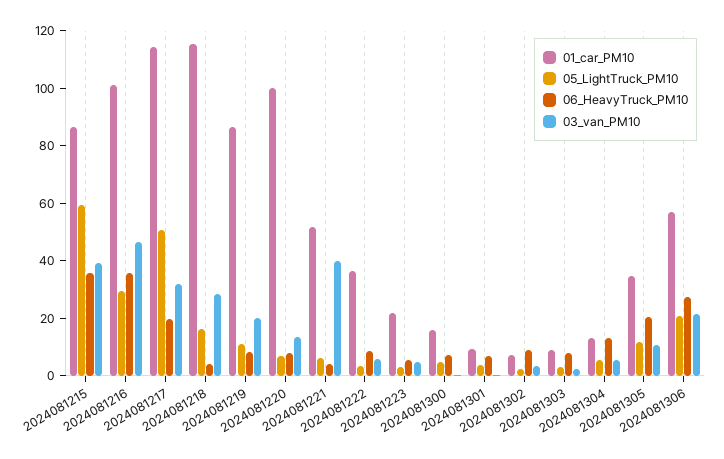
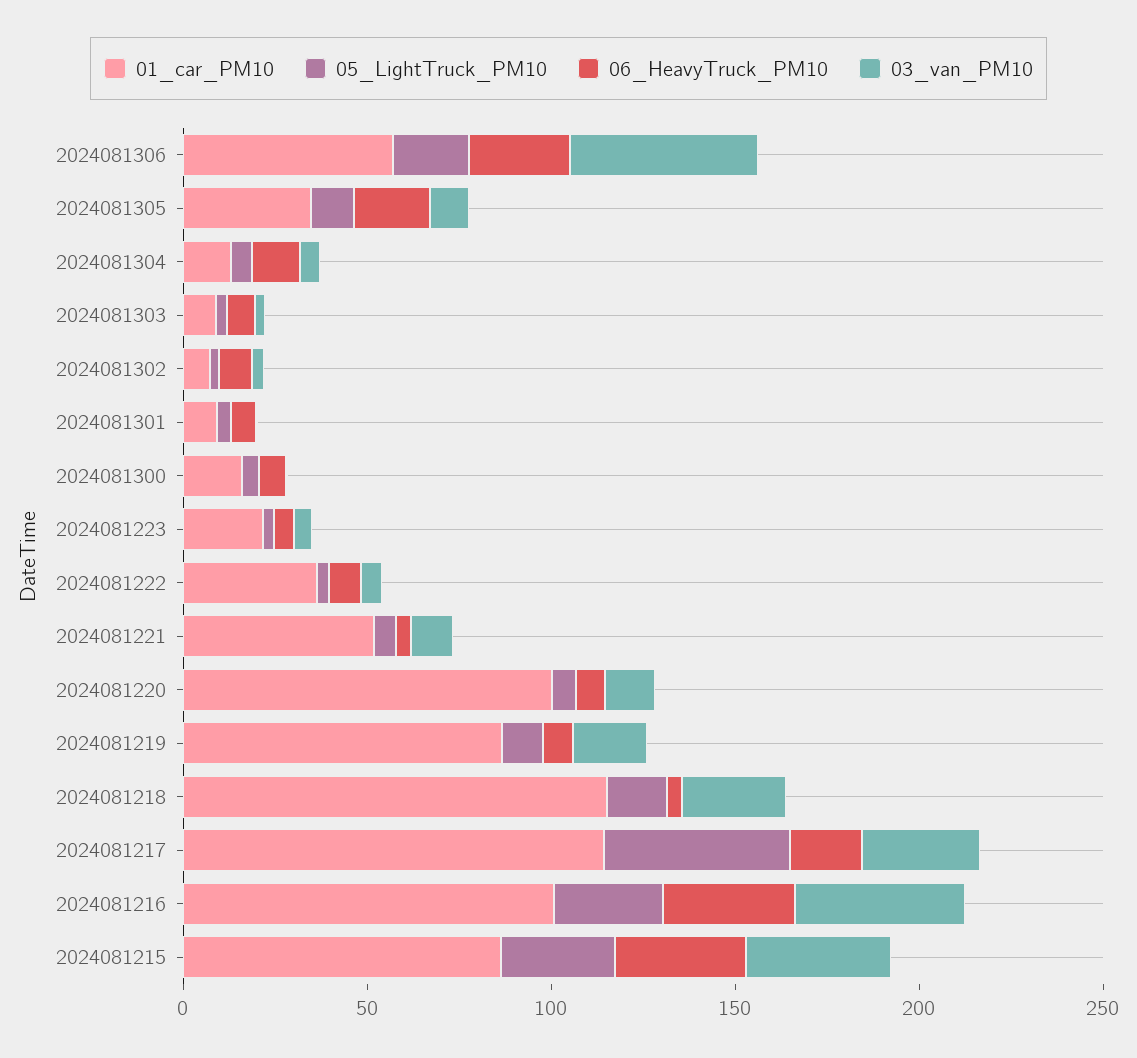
  {
    "01_car_PM10": {
      "2024081215": 85,
      "2024081216": 100,
      "2024081217": 115,
      "2024081218": 115,
      "2024081219": 85,
      "2024081220": 100,
      "2024081221": 50,
      "2024081222": 35,
      "2024081223": 20,
      "2024081300": 15,
      "2024081301": 10,
      "2024081302": 5,
      "2024081303": 10,
      "2024081304": 15,
      "2024081305": 35,
      "2024081306": 55
    },
    "05_LightTruck_PM10": {
-     "2024081215": 60,
+     "2024081215": 30,
      "2024081216": 30,
      "2024081217": 50,
      "2024081218": 15,
      "2024081219": 10,
      "2024081220": 5,
      "2024081221": 5,
      "2024081222": 5,
      "2024081223": 5,
      "2024081300": 5,
      "2024081301": 5,
      "2024081302": 0,
      "2024081303": 5,
      "2024081304": 5,
      "2024081305": 10,
      "2024081306": 20
    },
    "06_HeavyTruck_PM10": {
      "2024081215": 35,
      "2024081216": 35,
      "2024081217": 20,
      "2024081218": 5,
      "2024081219": 10,
      "2024081220": 10,
      "2024081221": 5,
      "2024081222": 10,
      "2024081223": 5,
      "2024081300": 5,
      "2024081301": 5,
      "2024081302": 10,
      "2024081303": 10,
      "2024081304": 15,
      "2024081305": 20,
      "2024081306": 25
    },
    "03_van_PM10": {
      "2024081215": 40,
      "2024081216": 45,
      "2024081217": 30,
      "2024081218": 30,
      "2024081219": 20,
      "2024081220": 15,
-     "2024081221": 40,
+     "2024081221": 10,
      "2024081222": 5,
      "2024081223": 5,
      "2024081300": 0,
      "2024081301": 0,
      "2024081302": 5,
      "2024081303": 0,
      "2024081304": 5,
      "2024081305": 10,
-     "2024081306": 20
+     "2024081306": 50
    }
  }

